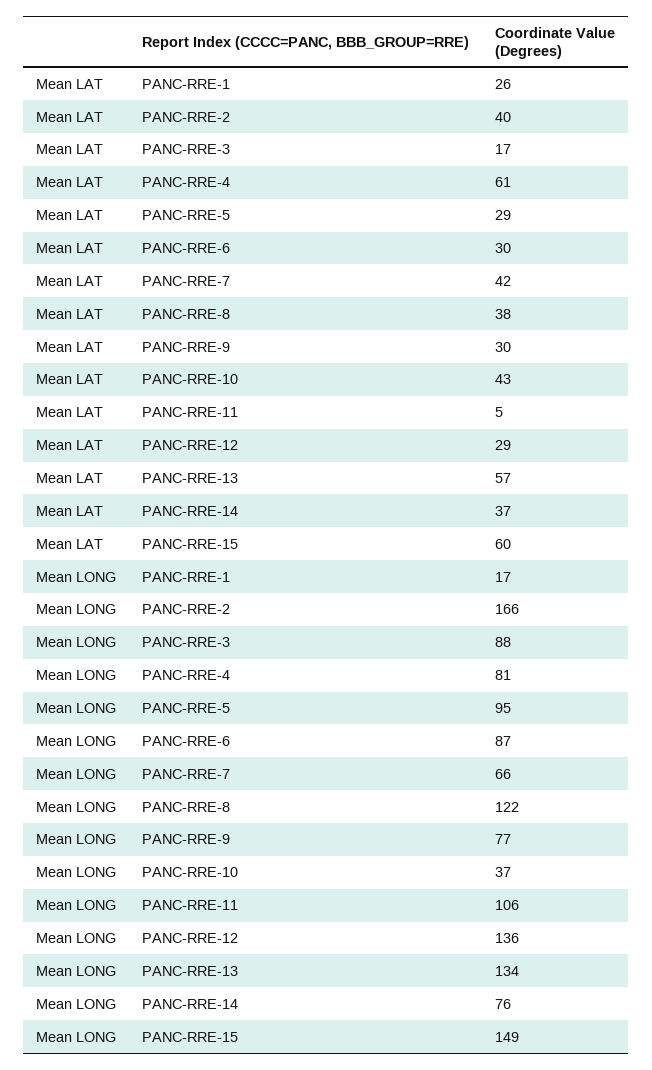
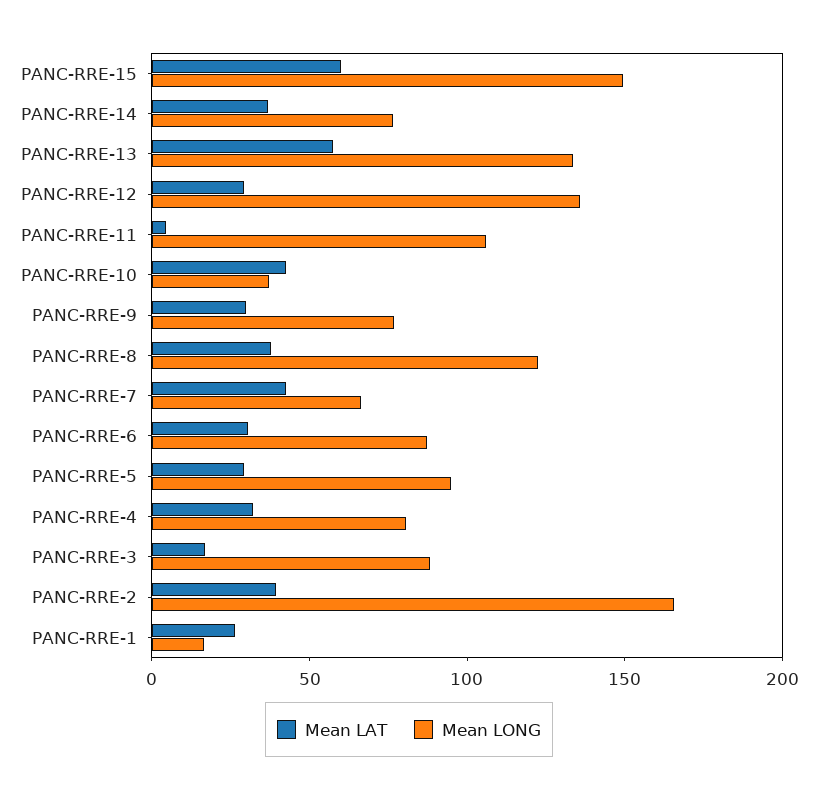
  {
    "Mean LAT": {
      "PANC-RRE-1": 26,
      "PANC-RRE-2": 40,
      "PANC-RRE-3": 17,
-     "PANC-RRE-4": 61,
+     "PANC-RRE-4": 30,
      "PANC-RRE-5": 29,
      "PANC-RRE-6": 30,
      "PANC-RRE-7": 42,
      "PANC-RRE-8": 38,
      "PANC-RRE-9": 30,
      "PANC-RRE-10": 43,
      "PANC-RRE-11": 5,
      "PANC-RRE-12": 29,
      "PANC-RRE-13": 57,
      "PANC-RRE-14": 37,
      "PANC-RRE-15": 60
    },
    "Mean LONG": {
      "PANC-RRE-1": 17,
      "PANC-RRE-2": 166,
      "PANC-RRE-3": 88,
      "PANC-RRE-4": 81,
      "PANC-RRE-5": 95,
      "PANC-RRE-6": 87,
      "PANC-RRE-7": 66,
      "PANC-RRE-8": 122,
      "PANC-RRE-9": 77,
      "PANC-RRE-10": 37,
      "PANC-RRE-11": 106,
      "PANC-RRE-12": 136,
      "PANC-RRE-13": 134,
      "PANC-RRE-14": 76,
      "PANC-RRE-15": 149
    }
  }

